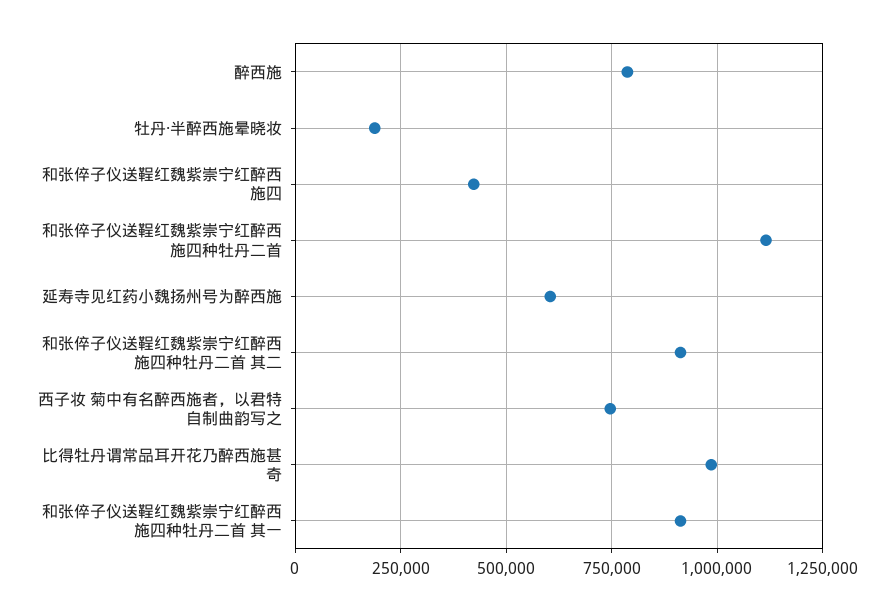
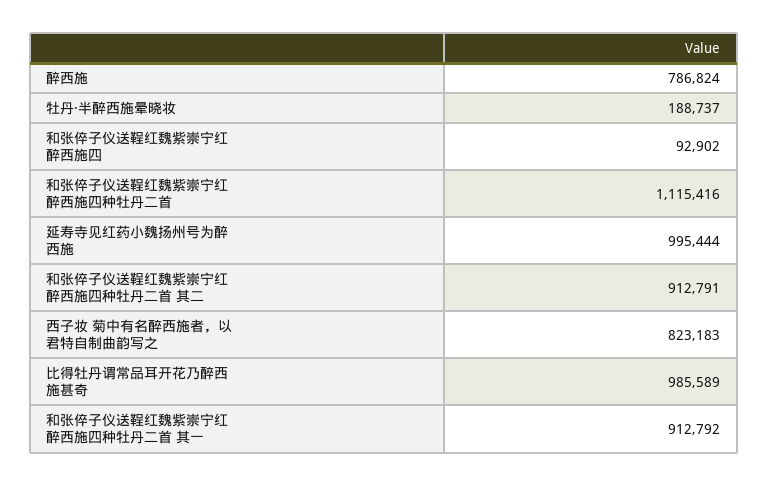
  {
    "醉西施": 786824,
    "牡丹·半醉西施晕晓妆": 188737,
-   "和张倅子仪送鞓红魏紫崇宁红醉西施四": 425000,
+   "和张倅子仪送鞓红魏紫崇宁红醉西施四": 92902,
    "和张倅子仪送鞓红魏紫崇宁红醉西施四种牡丹二首": 1115416,
-   "延寿寺见红药小魏扬州号为醉西施": 600000,
+   "延寿寺见红药小魏扬州号为醉西施": 995444,
    "和张倅子仪送鞓红魏紫崇宁红醉西施四种牡丹二首 其二": 912791,
-   "西子妆 菊中有名醉西施者，以君特自制曲韵写之": 750000,
+   "西子妆 菊中有名醉西施者，以君特自制曲韵写之": 823183,
    "比得牡丹谓常品耳开花乃醉西施甚奇": 985589,
    "和张倅子仪送鞓红魏紫崇宁红醉西施四种牡丹二首 其一": 912792
  }

